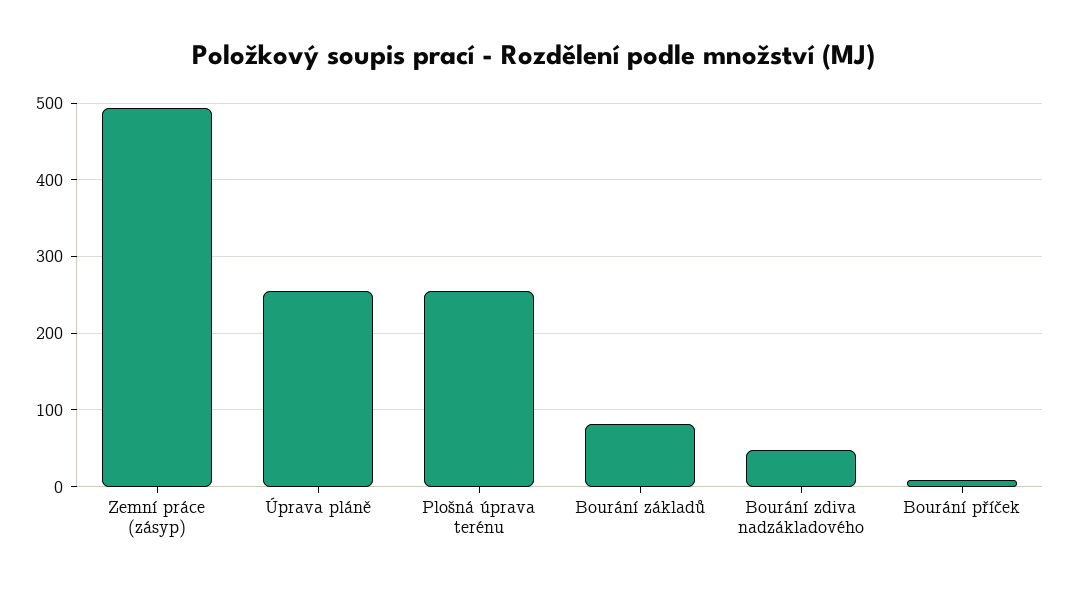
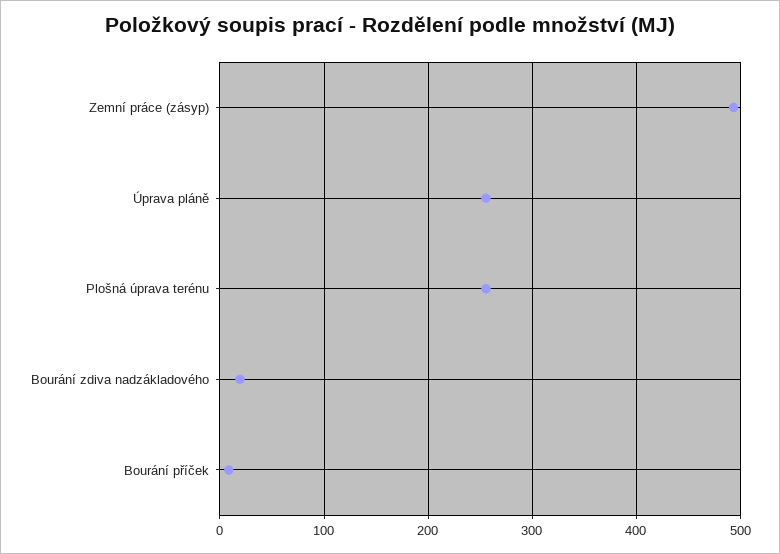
  {
    "Zemní práce (zásyp)": 490,
    "Úprava pláně": 260,
    "Plošná úprava terénu": 260,
-   "Bourání základů": 80,
-   "Bourání zdiva nadzákladového": 50,
+   "Bourání zdiva nadzákladového": 20,
    "Bourání příček": 10
  }

